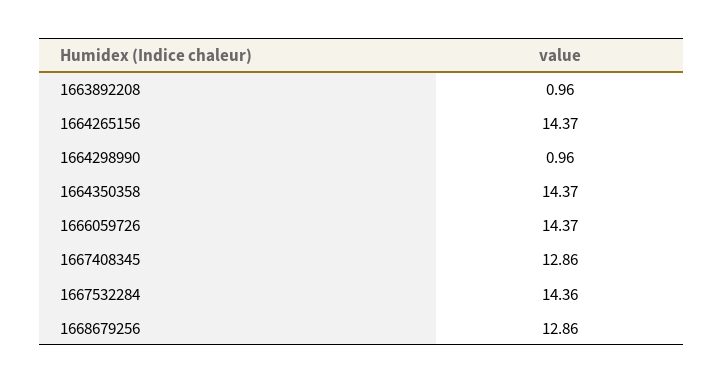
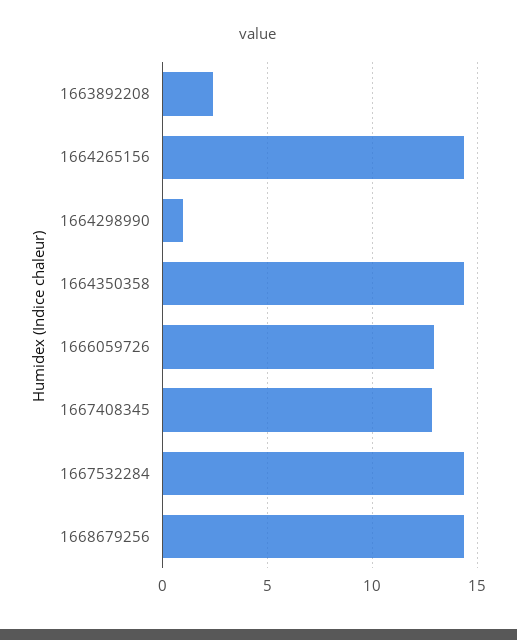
  {
-   "1663892208": 0.96,
+   "1663892208": 2.5,
    "1664265156": 14.37,
    "1664298990": 0.96,
    "1664350358": 14.37,
-   "1666059726": 14.37,
+   "1666059726": 13,
    "1667408345": 12.86,
    "1667532284": 14.36,
-   "1668679256": 12.86
+   "1668679256": 14.5
  }

